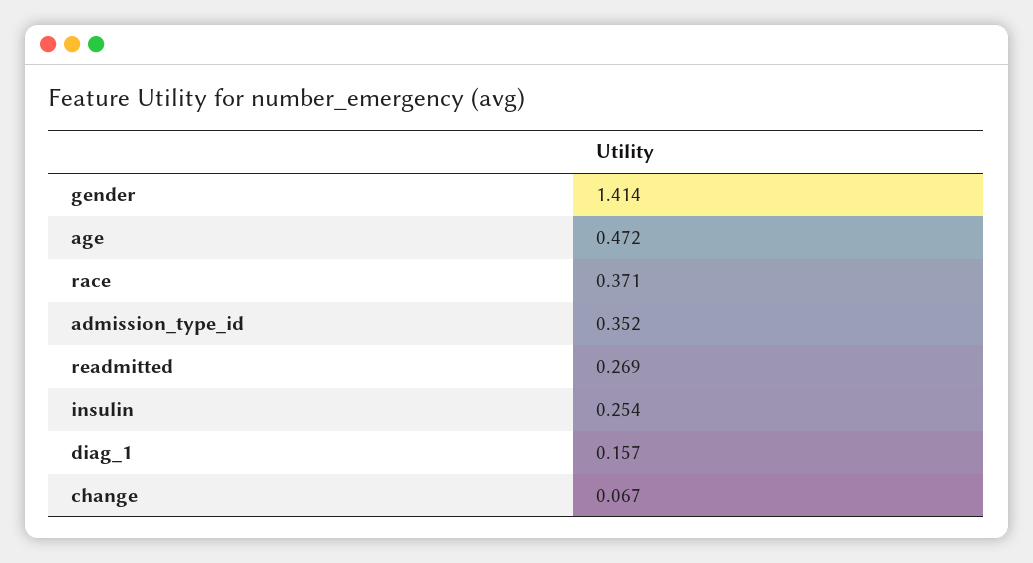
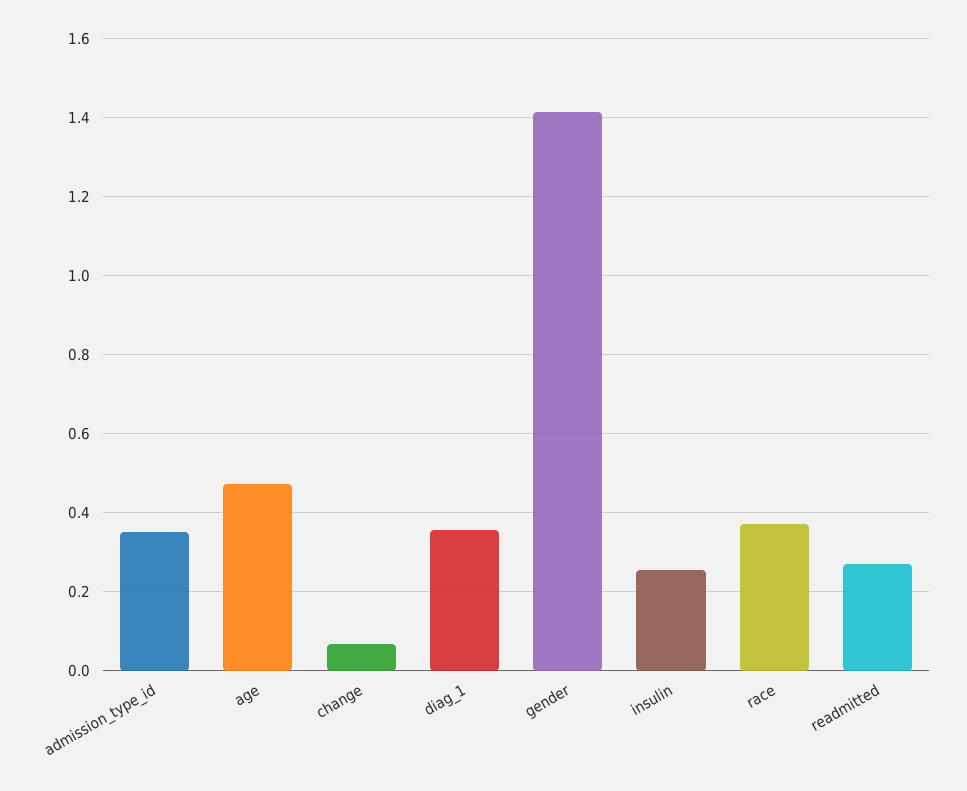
  {
    "gender": 1.414,
    "age": 0.472,
    "race": 0.371,
    "admission_type_id": 0.352,
    "readmitted": 0.269,
    "insulin": 0.254,
-   "diag_1": 0.157,
+   "diag_1": 0.36,
    "change": 0.067
  }

